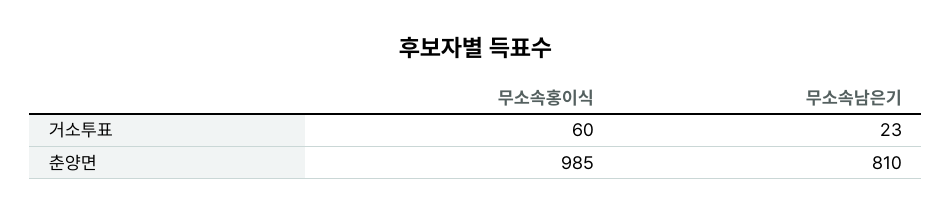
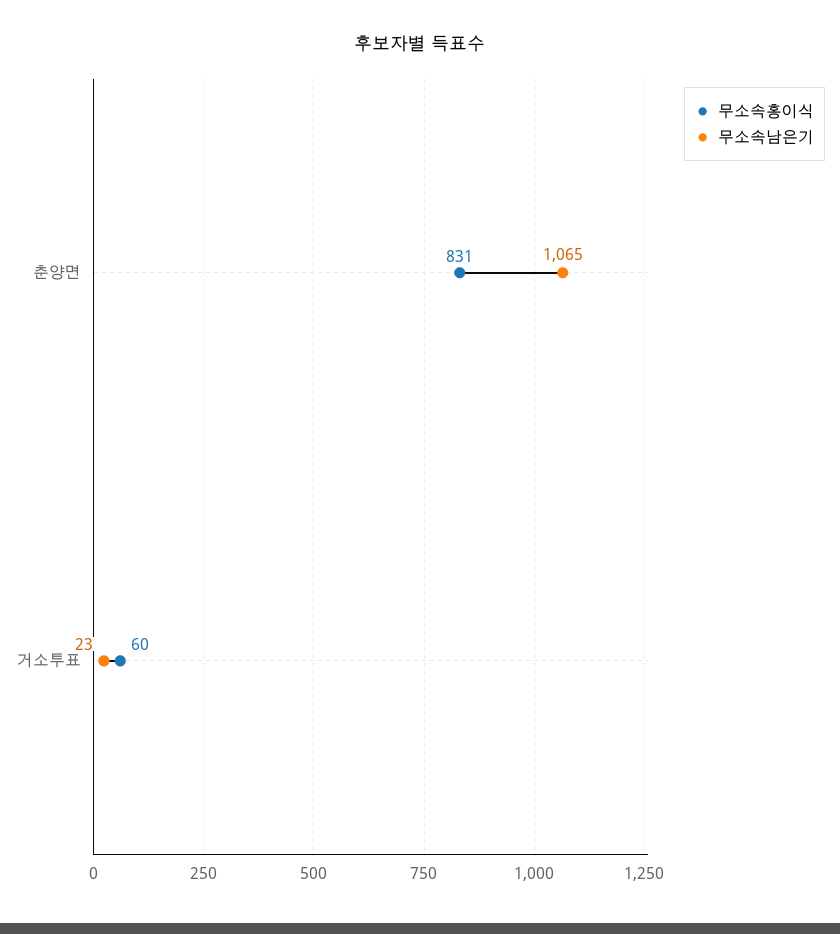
  {
    "무소속홍이식": {
      "거소투표": 60,
-     "춘양면": 985
+     "춘양면": 831
    },
    "무소속남은기": {
      "거소투표": 23,
-     "춘양면": 810
+     "춘양면": 1065
    }
  }

